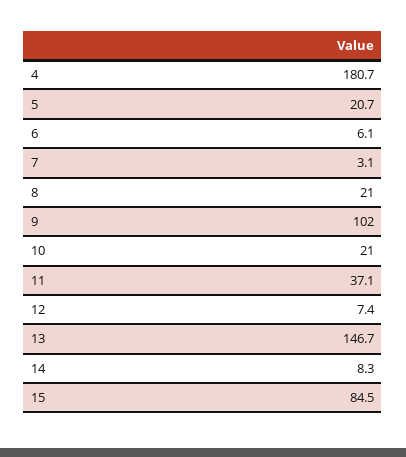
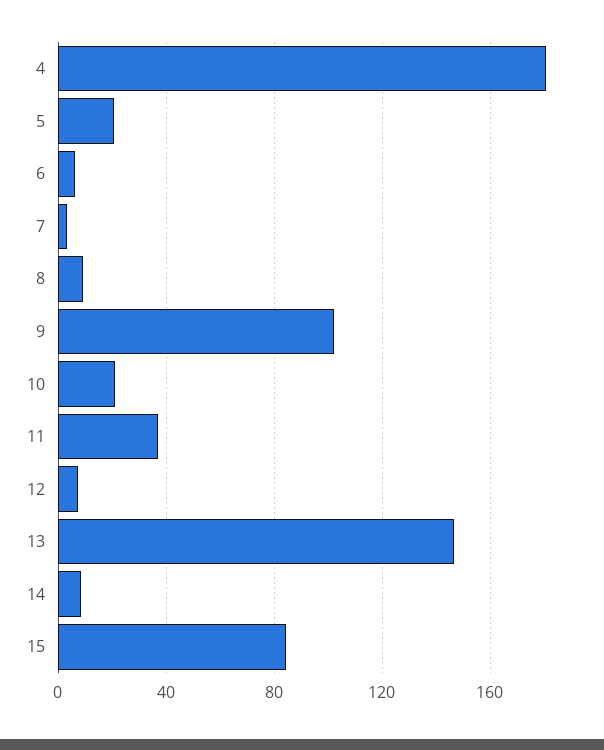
  {
    "4": 180.7,
    "5": 20.7,
    "6": 6.1,
    "7": 3.1,
-   "8": 21,
+   "8": 10,
    "9": 102,
    "10": 21,
    "11": 37.1,
    "12": 7.4,
    "13": 146.7,
    "14": 8.3,
    "15": 84.5
  }

